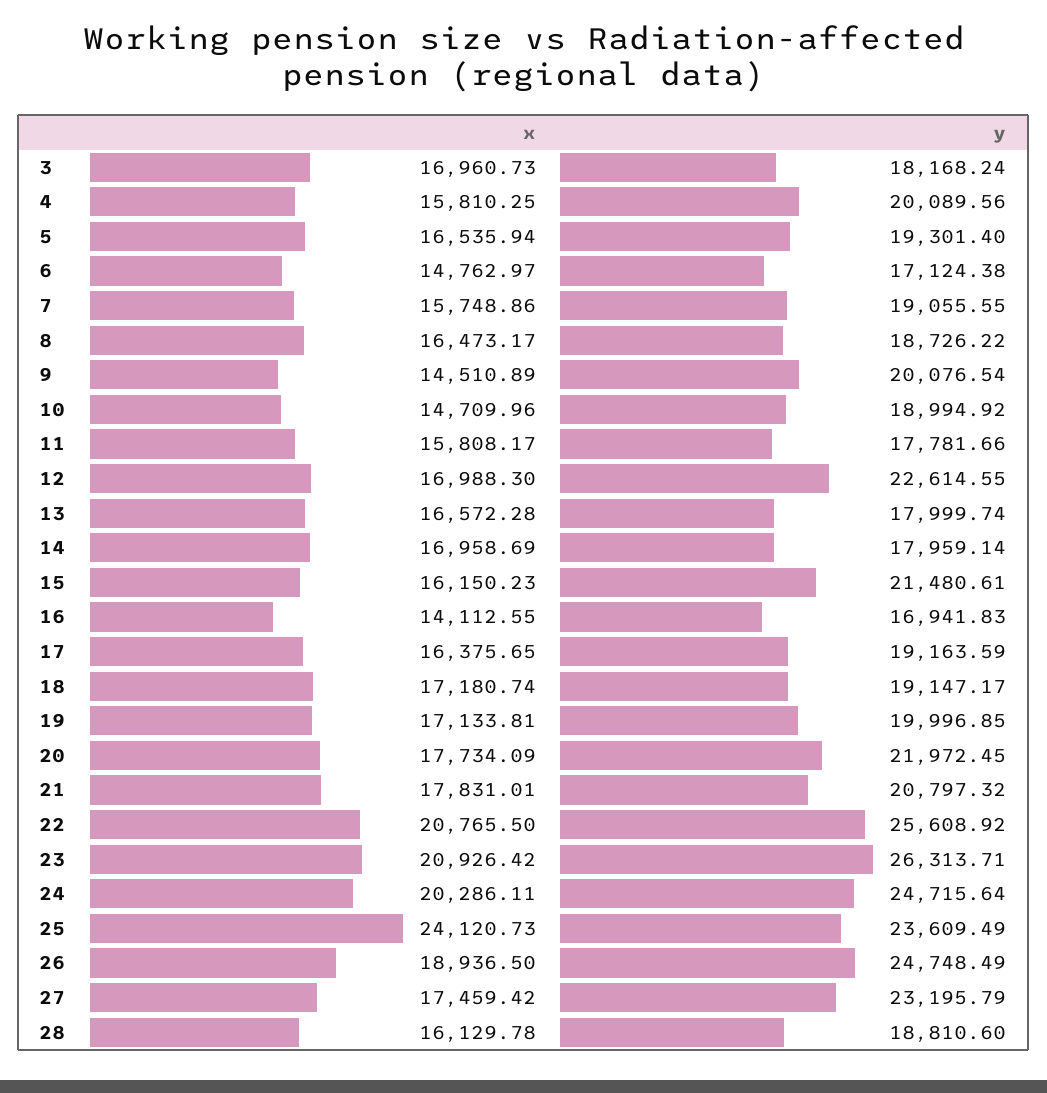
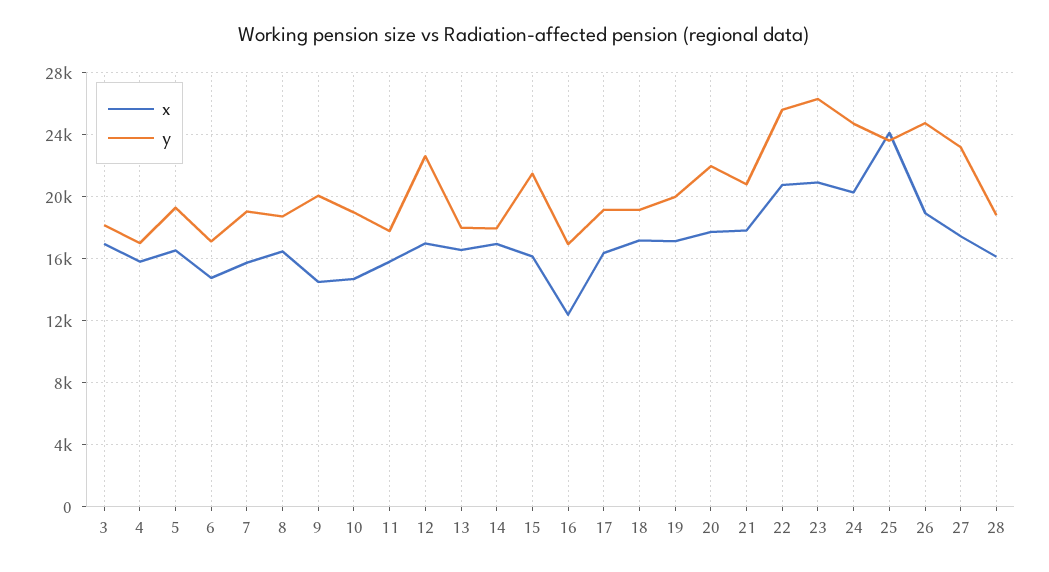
  {
    "x": {
      "3": 16960.73,
      "4": 15810.25,
      "5": 16535.94,
      "6": 14762.97,
      "7": 15748.86,
      "8": 16473.17,
      "9": 14510.89,
      "10": 14709.96,
      "11": 15808.17,
      "12": 16988.3,
      "13": 16572.28,
      "14": 16958.69,
      "15": 16150.23,
-     "16": 14112.55,
+     "16": 12500,
      "17": 16375.65,
      "18": 17180.74,
      "19": 17133.81,
      "20": 17734.09,
      "21": 17831.01,
      "22": 20765.5,
      "23": 20926.42,
      "24": 20286.11,
      "25": 24120.73,
      "26": 18936.5,
      "27": 17459.42,
      "28": 16129.78
    },
    "y": {
      "3": 18168.24,
-     "4": 20089.56,
+     "4": 17000,
      "5": 19301.4,
      "6": 17124.38,
      "7": 19055.55,
      "8": 18726.22,
      "9": 20076.54,
      "10": 18994.92,
      "11": 17781.66,
      "12": 22614.55,
      "13": 17999.74,
      "14": 17959.14,
      "15": 21480.61,
      "16": 16941.83,
      "17": 19163.59,
      "18": 19147.17,
      "19": 19996.85,
      "20": 21972.45,
      "21": 20797.32,
      "22": 25608.92,
      "23": 26313.71,
      "24": 24715.64,
      "25": 23609.49,
      "26": 24748.49,
      "27": 23195.79,
      "28": 18810.6
    }
  }

